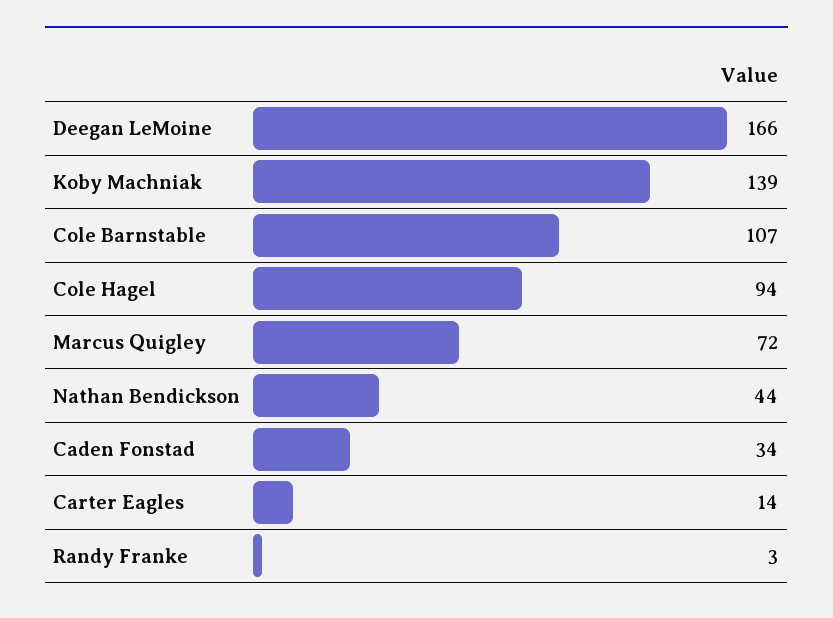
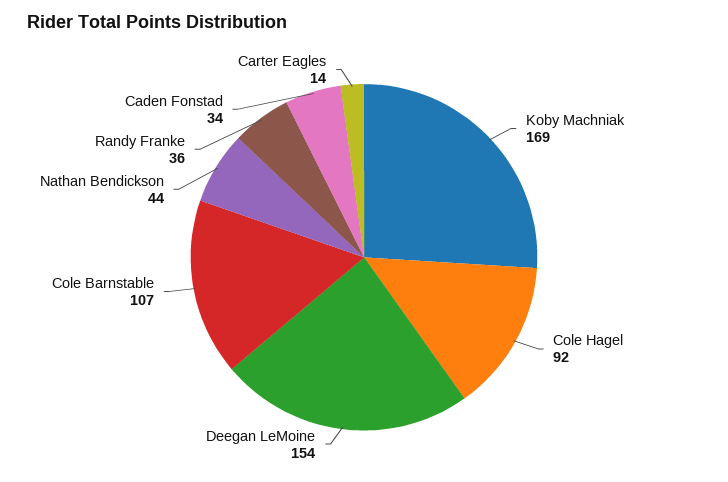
  {
-   "Deegan LeMoine": 166,
+   "Deegan LeMoine": 154,
-   "Koby Machniak": 139,
+   "Koby Machniak": 169,
    "Cole Barnstable": 107,
-   "Cole Hagel": 94,
+   "Cole Hagel": 92,
-   "Marcus Quigley": 72,
    "Nathan Bendickson": 44,
    "Caden Fonstad": 34,
    "Carter Eagles": 14,
-   "Randy Franke": 3
+   "Randy Franke": 36
  }

